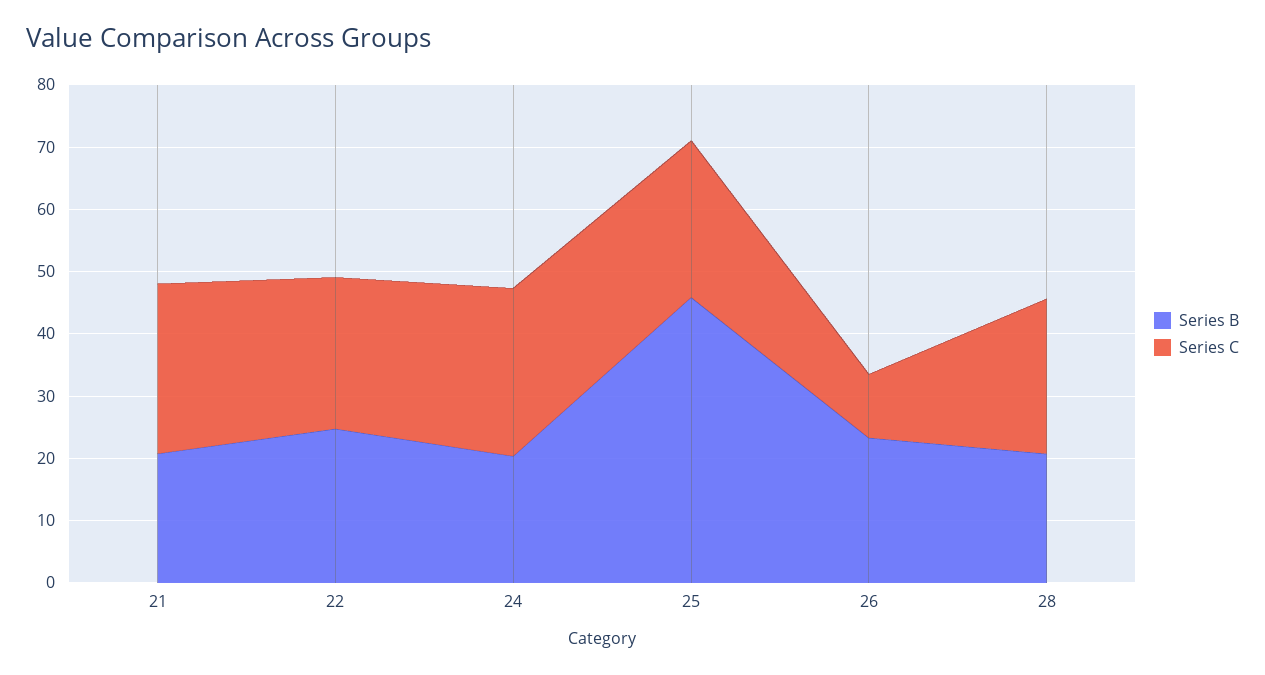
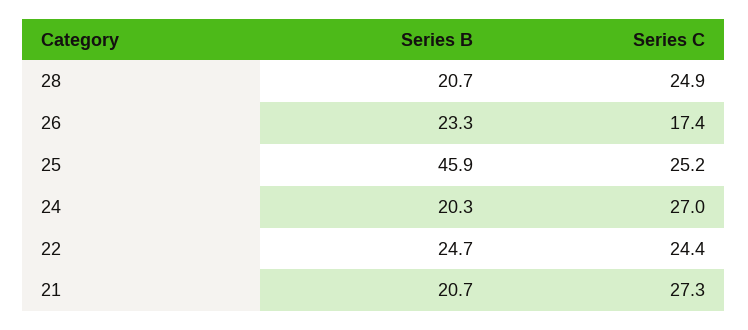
  {
    "Series B": {
      "21": 20.7,
      "22": 24.7,
      "24": 20.3,
      "25": 45.9,
      "26": 23.3,
      "28": 20.7
    },
    "Series C": {
      "21": 27.3,
      "22": 24.4,
      "24": 27,
      "25": 25.2,
-     "26": 10,
+     "26": 17.4,
      "28": 24.9
    }
  }

